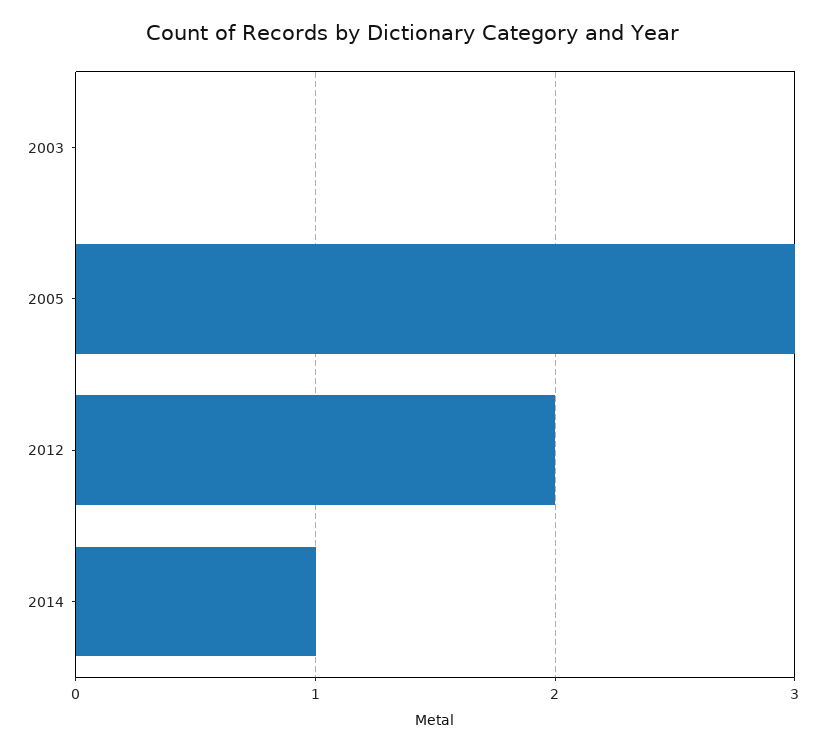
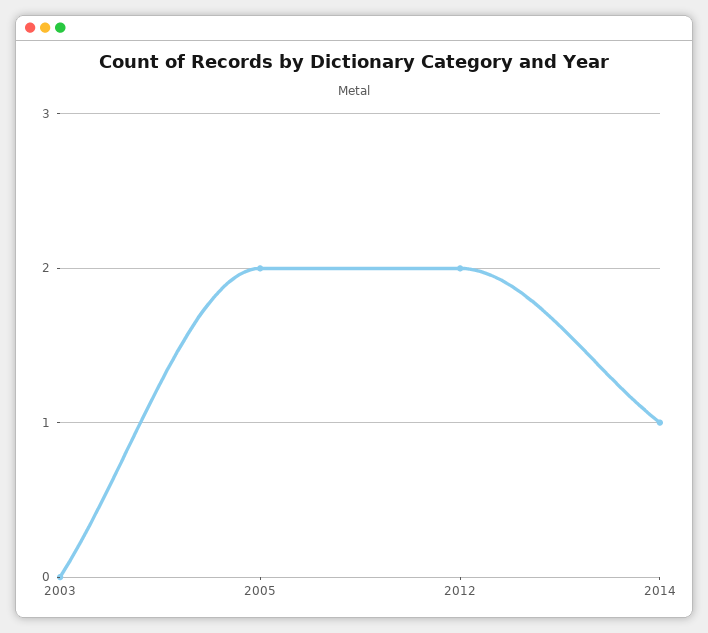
  {
    "2003": 0,
-   "2005": 3,
+   "2005": 2,
    "2012": 2,
    "2014": 1
  }

